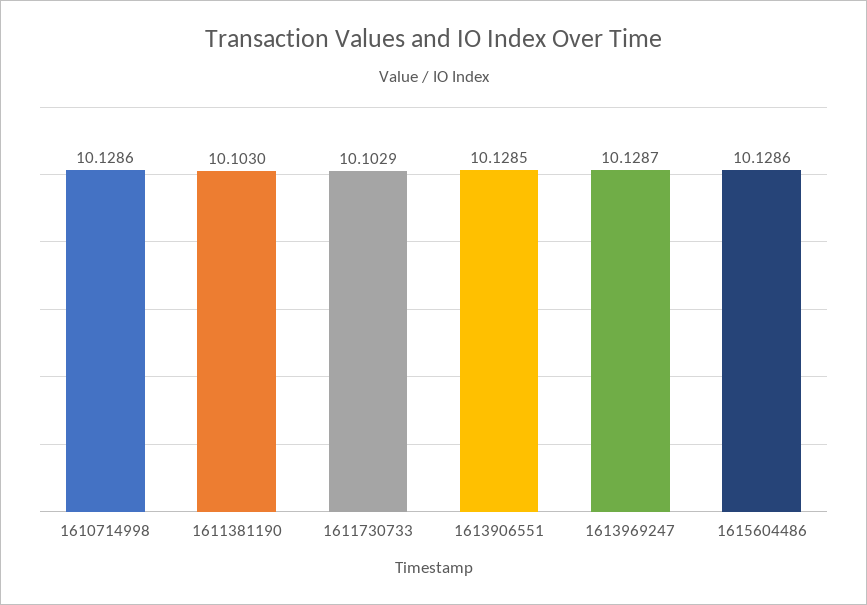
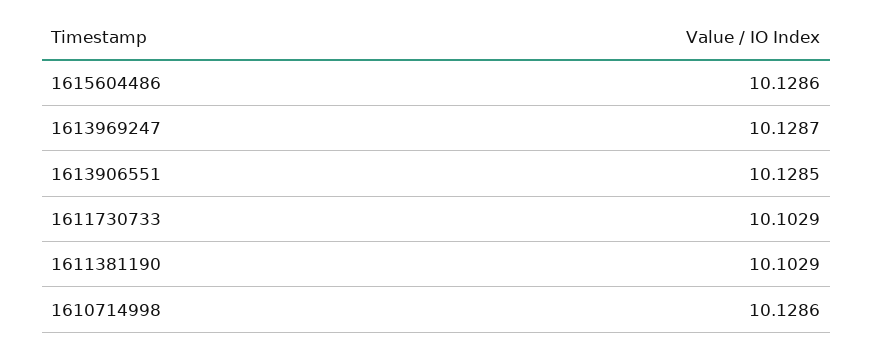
  {
    "1610714998": 10.1286,
-   "1611381190": 10.103,
+   "1611381190": 10.1029,
    "1611730733": 10.1029,
    "1613906551": 10.1285,
    "1613969247": 10.1287,
    "1615604486": 10.1286
  }

